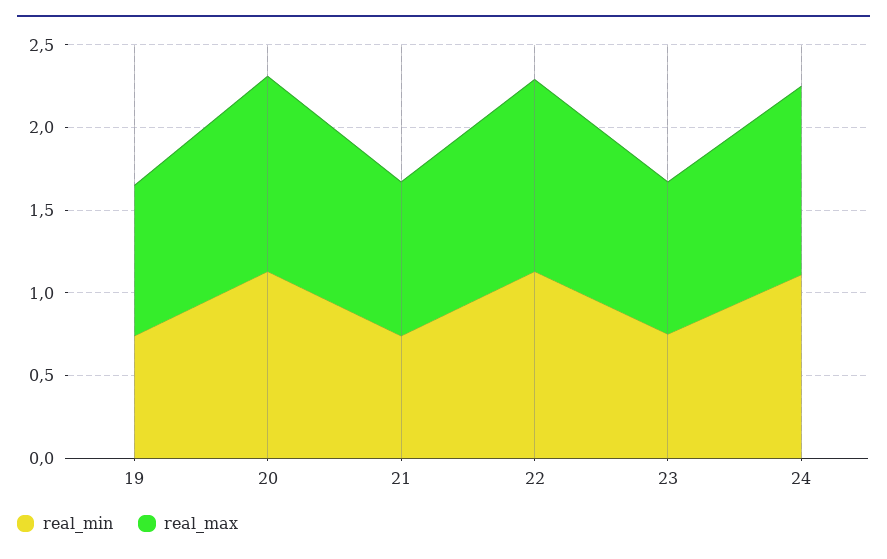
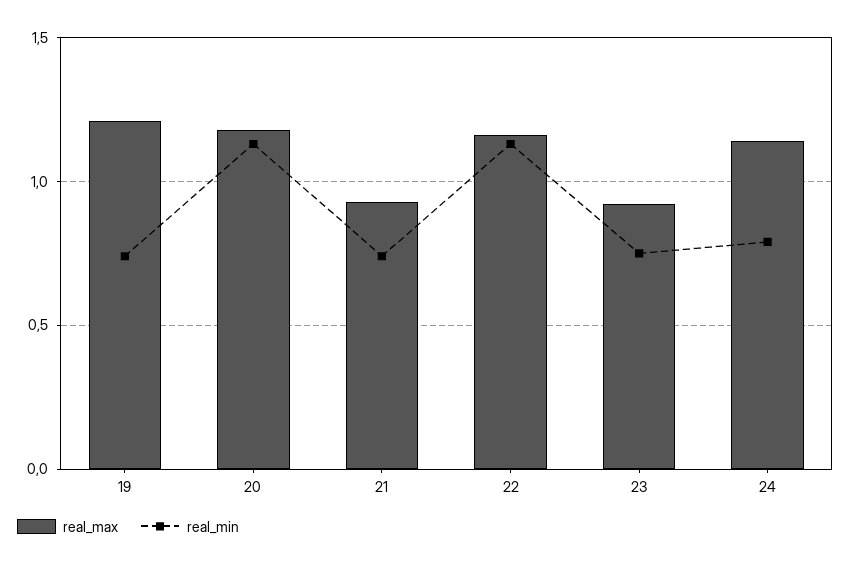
  {
    "real_min": {
      "19": 0.75,
      "20": 1.15,
      "21": 0.75,
      "22": 1.15,
      "23": 0.75,
-     "24": 1.1
+     "24": 0.8
    },
    "real_max": {
-     "19": 0.9,
+     "19": 1.2,
      "20": 1.2,
      "21": 0.95,
      "22": 1.15,
      "23": 0.9,
      "24": 1.15
    }
  }

